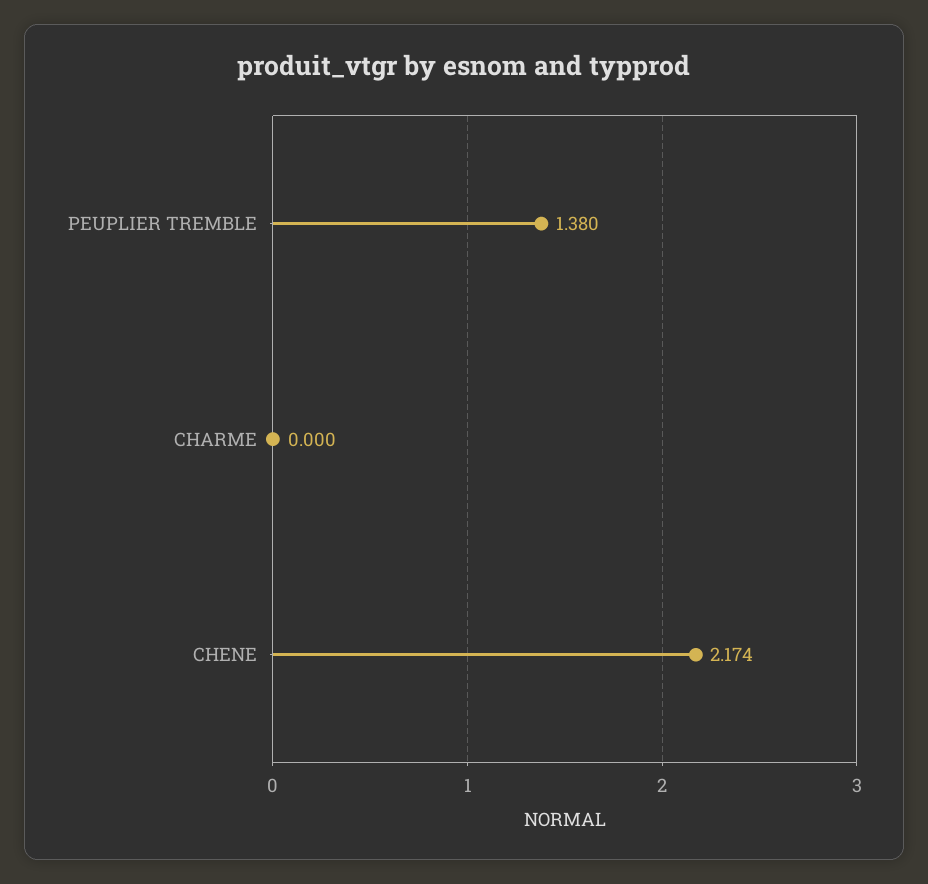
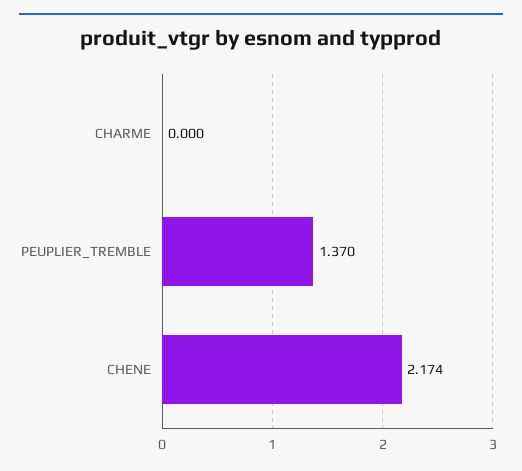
  {
-   "PEUPLIER TREMBLE": 1.38,
+   "PEUPLIER TREMBLE": 1.37,
    "CHARME": 0,
    "CHENE": 2.174
  }

